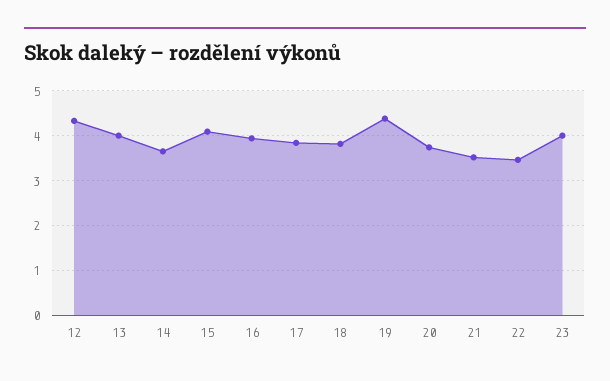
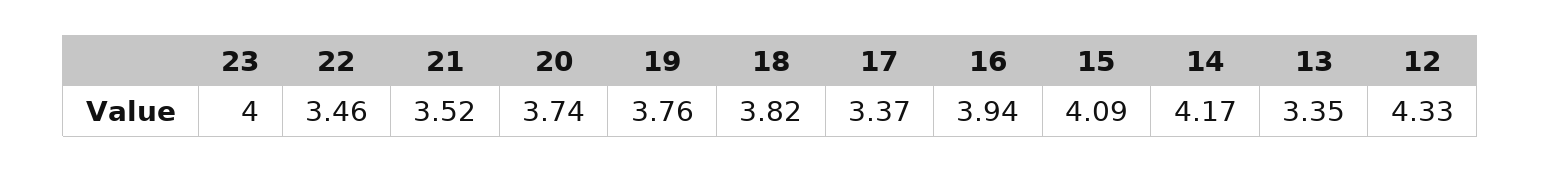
  {
    "12": 4.33,
-   "13": 4,
+   "13": 3.35,
-   "14": 3.6,
+   "14": 4.17,
    "15": 4.09,
    "16": 3.94,
-   "17": 3.8,
+   "17": 3.37,
    "18": 3.82,
-   "19": 4.4,
+   "19": 3.76,
    "20": 3.74,
    "21": 3.52,
    "22": 3.46,
    "23": 4
  }

